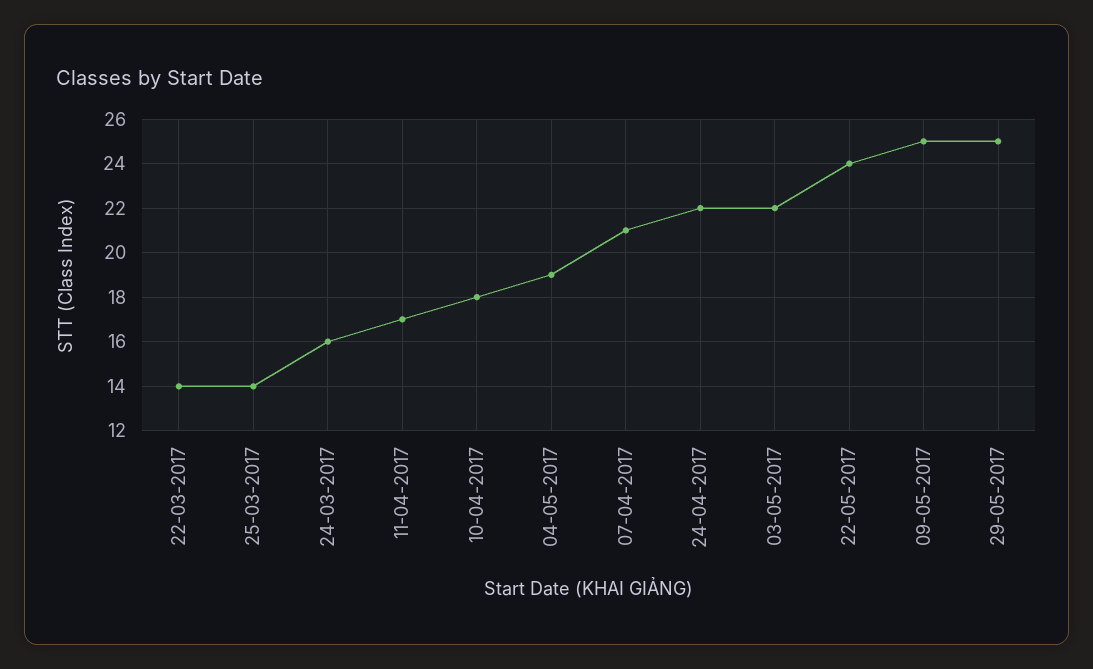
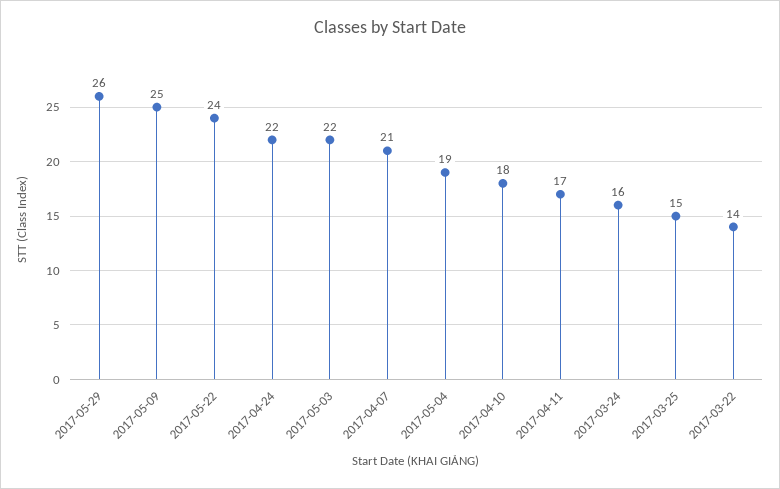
  {
    "22-03-2017": 14,
-   "25-03-2017": 14,
+   "25-03-2017": 15,
    "24-03-2017": 16,
    "11-04-2017": 17,
    "10-04-2017": 18,
    "04-05-2017": 19,
    "07-04-2017": 21,
    "24-04-2017": 22,
    "03-05-2017": 22,
    "22-05-2017": 24,
    "09-05-2017": 25,
-   "29-05-2017": 25
+   "29-05-2017": 26
  }

